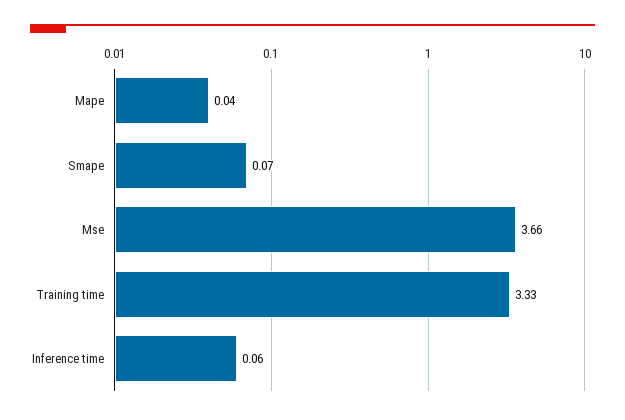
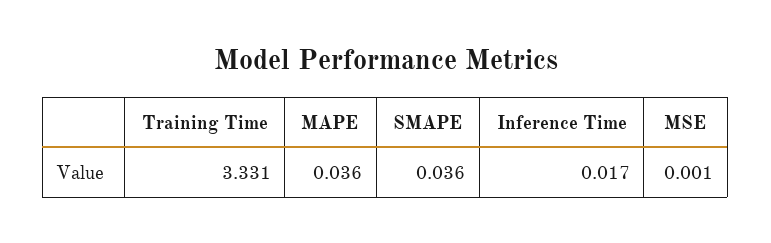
  {
    "Mape": 0.036,
-   "Smape": 0.07,
+   "Smape": 0.036,
-   "Mse": 3.66,
+   "Mse": 0.001,
    "Training time": 3.331,
-   "Inference time": 0.06
+   "Inference time": 0.017
  }

